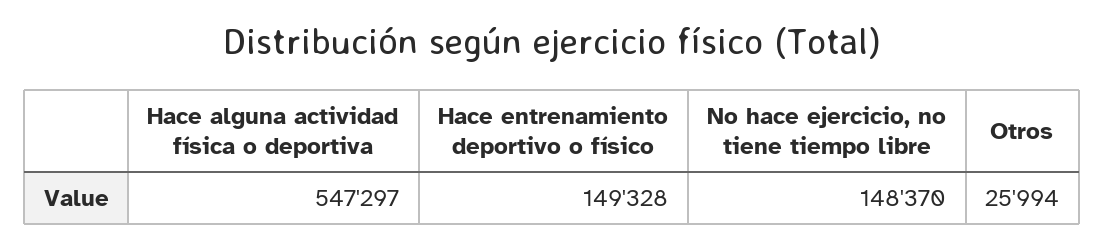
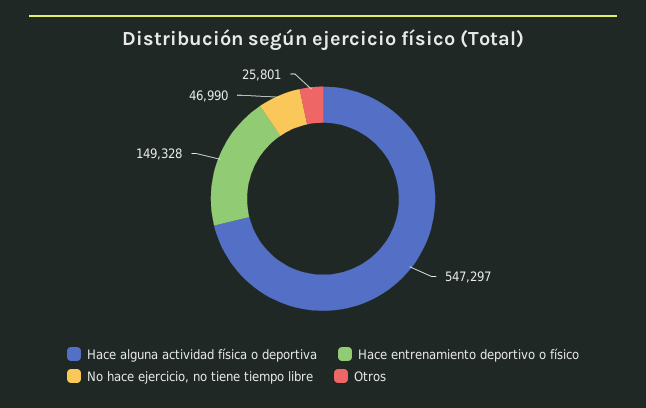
  {
    "Hace alguna actividad física o deportiva": 547297,
    "Hace entrenamiento deportivo o físico": 149328,
-   "No hace ejercicio, no tiene tiempo libre": 148370,
+   "No hace ejercicio, no tiene tiempo libre": 46990,
-   "Otros": 25994
+   "Otros": 25801
  }

